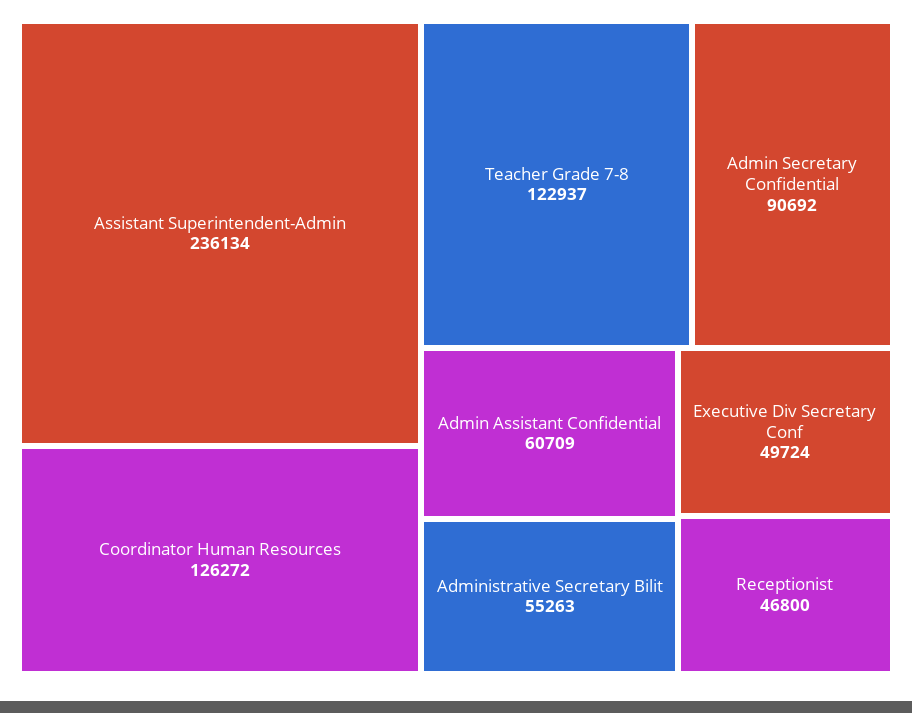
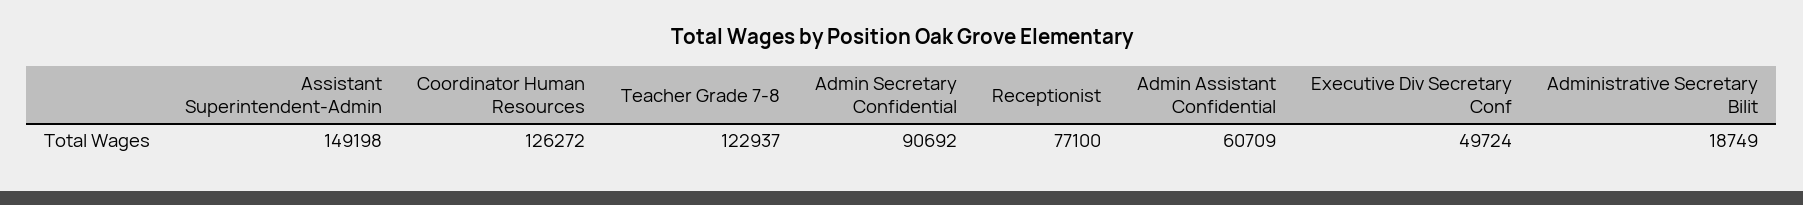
  {
-   "Assistant Superintendent-Admin": 236134,
+   "Assistant Superintendent-Admin": 149198,
    "Coordinator Human Resources": 126272,
    "Teacher Grade 7-8": 122937,
    "Admin Secretary Confidential": 90692,
    "Admin Assistant Confidential": 60709,
-   "Administrative Secretary Bilit": 55263,
+   "Administrative Secretary Bilit": 18749,
    "Executive Div Secretary Conf": 49724,
-   "Receptionist": 46800
+   "Receptionist": 77100
  }

